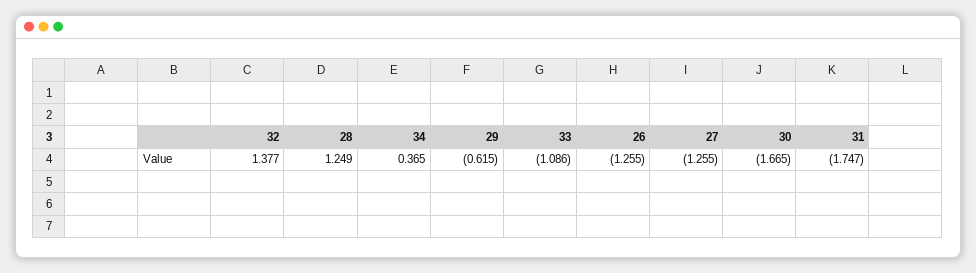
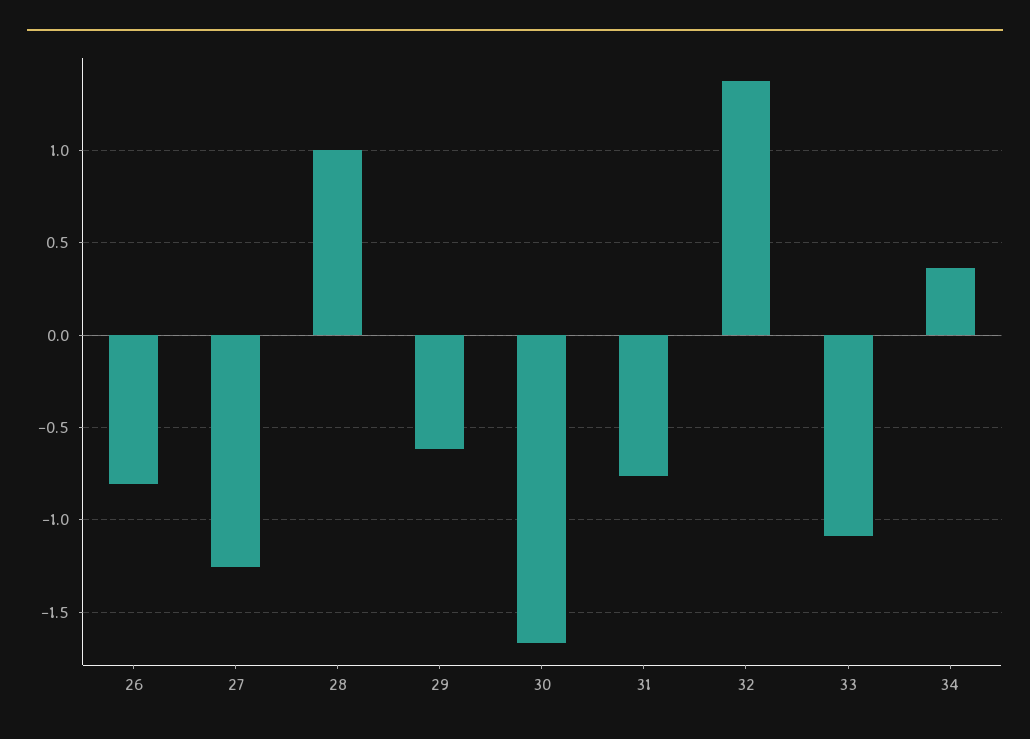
  {
    "32": 1.377,
-   "28": 1.249,
+   "28": 1,
    "34": 0.365,
    "29": -0.615,
    "33": -1.086,
-   "26": -1.255,
+   "26": -0.8,
    "27": -1.255,
    "30": -1.665,
-   "31": -1.747
+   "31": -0.75
  }

